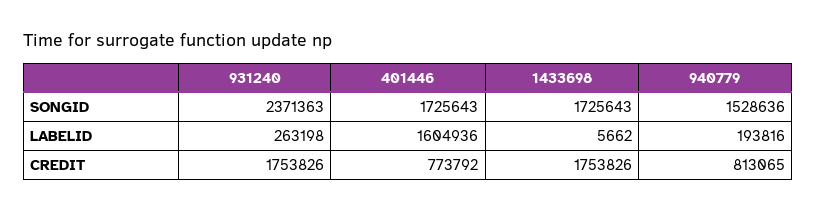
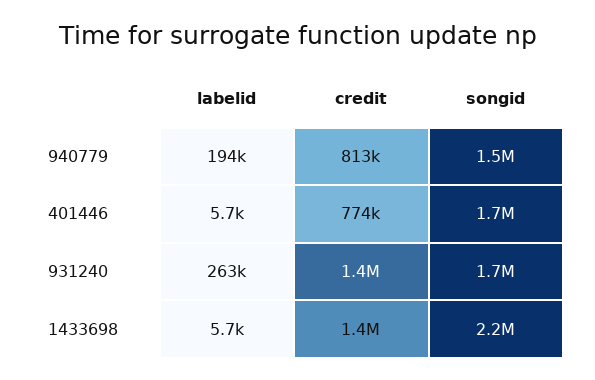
  {
    "931240": {
-     "SONGID": 2371363,
+     "SONGID": 1700000,
      "LABELID": 263198,
-     "CREDIT": 1753826
+     "CREDIT": 1400000
    },
    "401446": {
      "SONGID": 1725643,
-     "LABELID": 1604936,
+     "LABELID": 5700,
      "CREDIT": 773792
    },
    "1433698": {
-     "SONGID": 1725643,
+     "SONGID": 2200000,
      "LABELID": 5662,
-     "CREDIT": 1753826
+     "CREDIT": 1400000
    },
    "940779": {
      "SONGID": 1528636,
      "LABELID": 193816,
      "CREDIT": 813065
    }
  }

